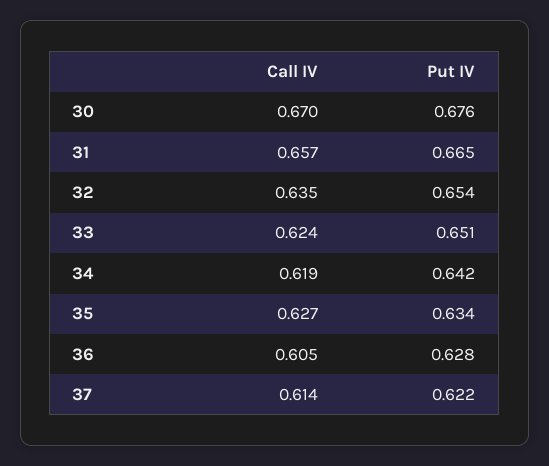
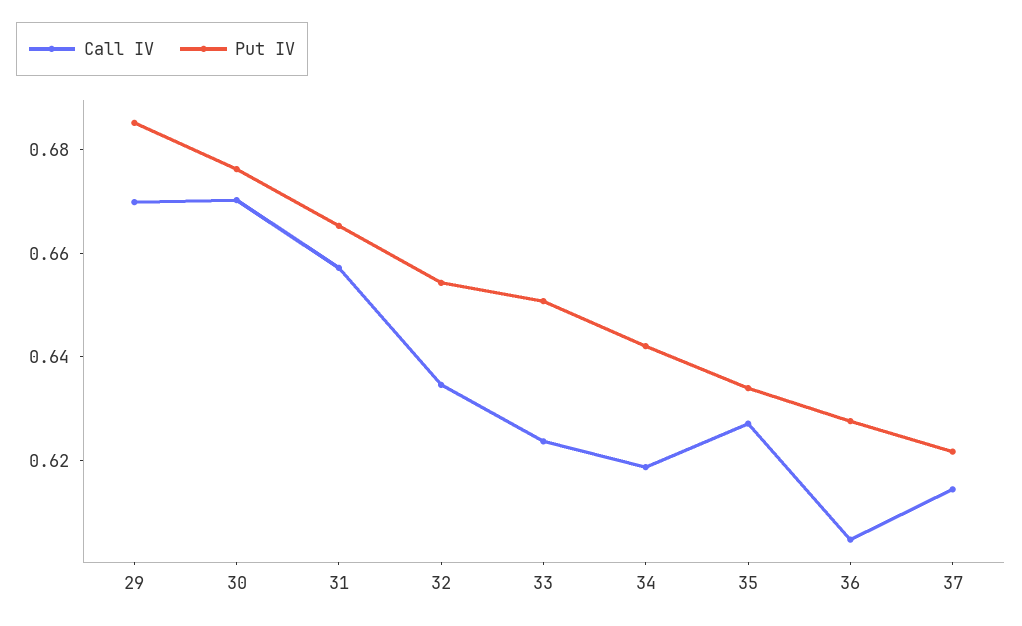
  {
    "Call IV": {
      "30": 0.67,
      "31": 0.657,
      "32": 0.635,
      "33": 0.624,
      "34": 0.619,
      "35": 0.627,
      "36": 0.605,
-     "37": 0.614
+     "37": 0.614,
+     "29": 0.67
    },
    "Put IV": {
      "30": 0.676,
      "31": 0.665,
      "32": 0.654,
      "33": 0.651,
      "34": 0.642,
      "35": 0.634,
      "36": 0.628,
-     "37": 0.622
+     "37": 0.622,
+     "29": 0.685
    }
  }

